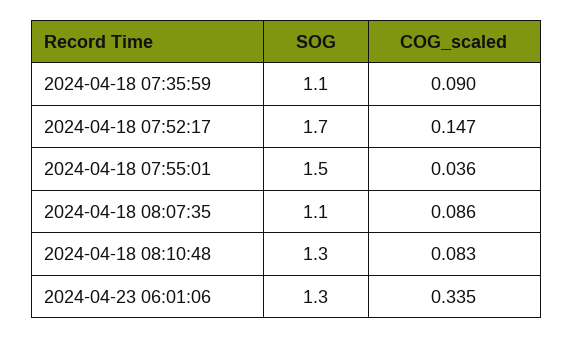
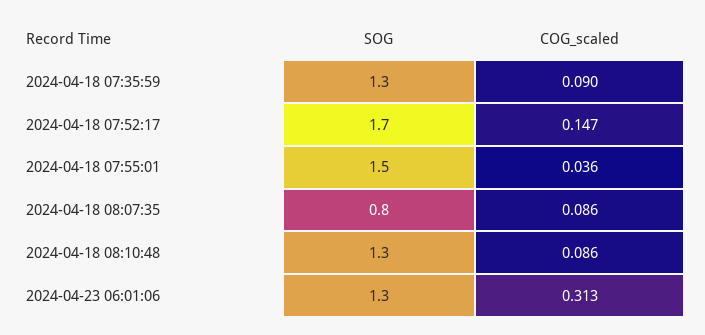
  {
    "SOG": {
-     "2024-04-18 07:35:59": 1.1,
+     "2024-04-18 07:35:59": 1.3,
      "2024-04-18 07:52:17": 1.7,
      "2024-04-18 07:55:01": 1.5,
-     "2024-04-18 08:07:35": 1.1,
+     "2024-04-18 08:07:35": 0.8,
      "2024-04-18 08:10:48": 1.3,
      "2024-04-23 06:01:06": 1.3
    },
    "COG_scaled": {
      "2024-04-18 07:35:59": 0.09,
      "2024-04-18 07:52:17": 0.147,
      "2024-04-18 07:55:01": 0.036,
      "2024-04-18 08:07:35": 0.086,
-     "2024-04-18 08:10:48": 0.083,
+     "2024-04-18 08:10:48": 0.086,
-     "2024-04-23 06:01:06": 0.335
+     "2024-04-23 06:01:06": 0.313
    }
  }

